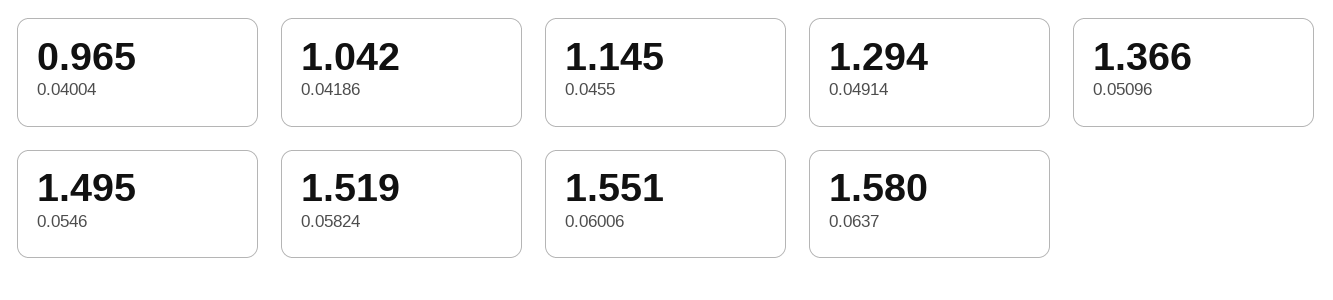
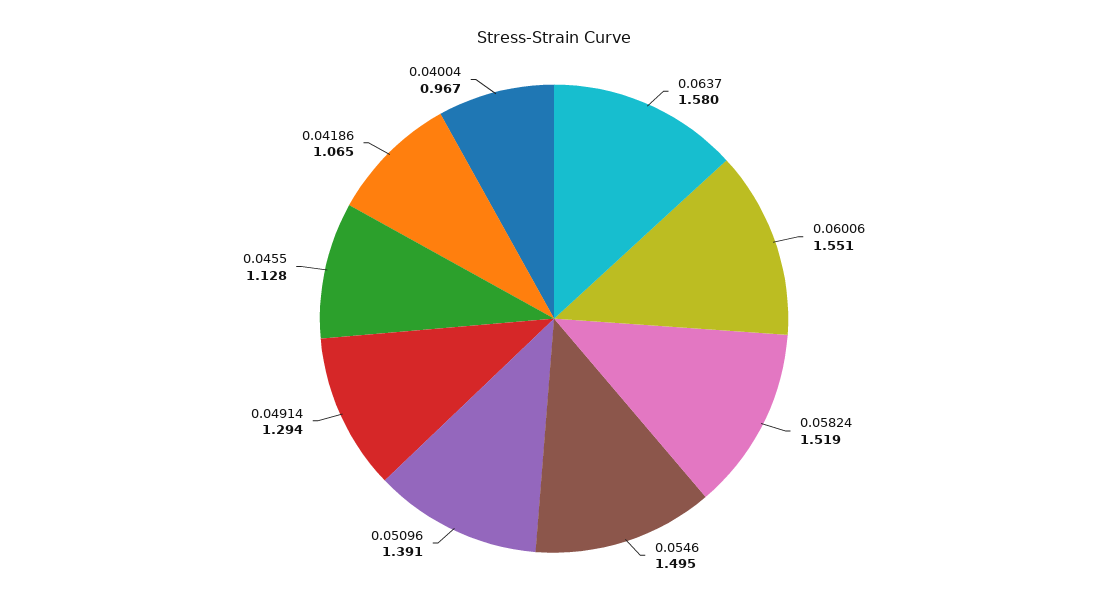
  {
-   "0.04004": 0.965,
+   "0.04004": 0.967,
-   "0.04186": 1.042,
+   "0.04186": 1.065,
-   "0.0455": 1.145,
+   "0.0455": 1.128,
    "0.04914": 1.294,
-   "0.05096": 1.366,
+   "0.05096": 1.391,
    "0.0546": 1.495,
    "0.05824": 1.519,
    "0.06006": 1.551,
    "0.0637": 1.58
  }

